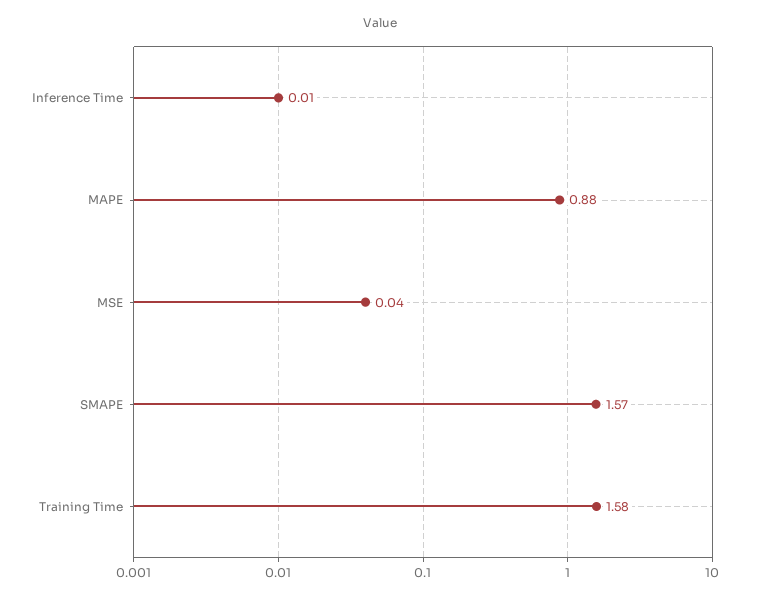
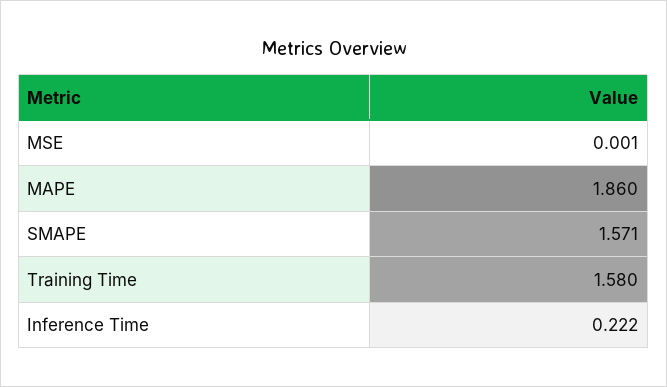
  {
-   "Inference Time": 0.01,
+   "Inference Time": 0.222,
-   "MAPE": 0.88,
+   "MAPE": 1.86,
-   "MSE": 0.04,
+   "MSE": 0.001,
    "SMAPE": 1.571,
    "Training Time": 1.58
  }

